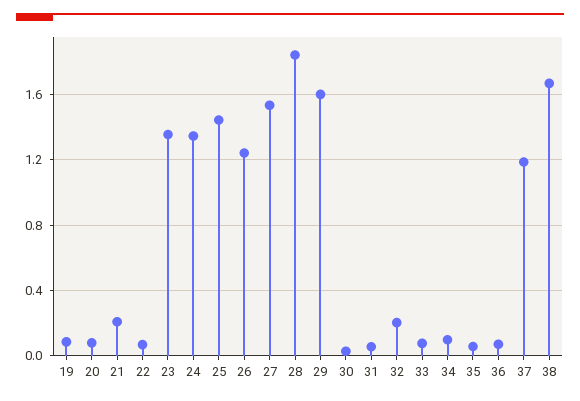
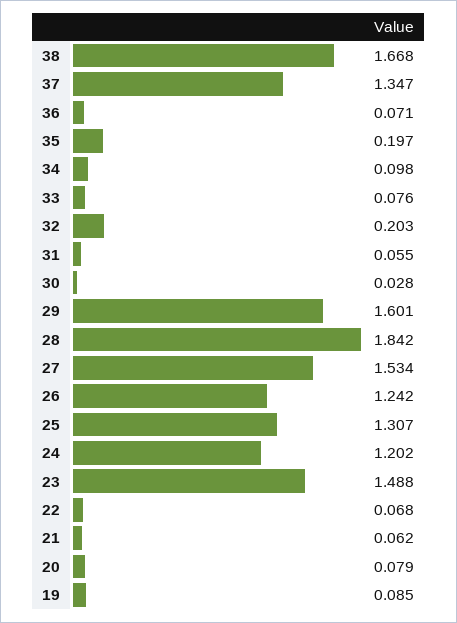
  {
    "19": 0.085,
    "20": 0.079,
-   "21": 0.2,
+   "21": 0.062,
    "22": 0.068,
-   "23": 1.35,
+   "23": 1.488,
-   "24": 1.35,
+   "24": 1.202,
-   "25": 1.45,
+   "25": 1.307,
    "26": 1.242,
    "27": 1.534,
    "28": 1.842,
    "29": 1.601,
    "30": 0.028,
    "31": 0.055,
    "32": 0.203,
    "33": 0.076,
    "34": 0.098,
-   "35": 0.05,
+   "35": 0.197,
    "36": 0.071,
-   "37": 1.2,
+   "37": 1.347,
    "38": 1.668
  }

